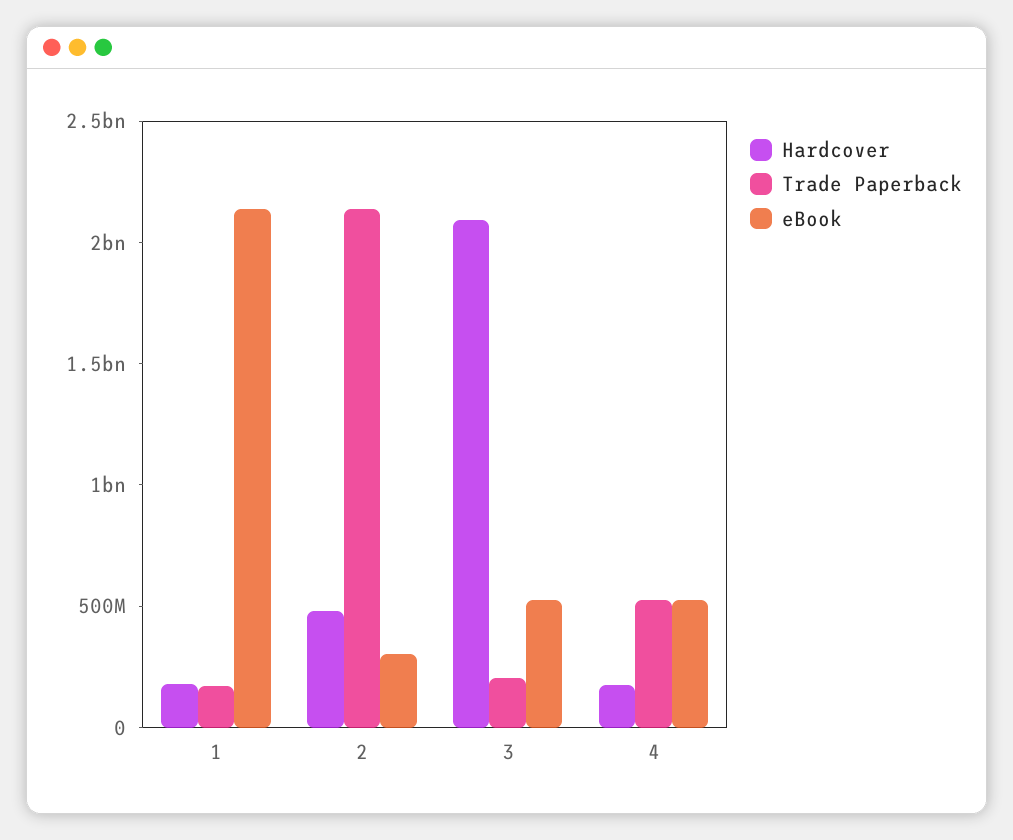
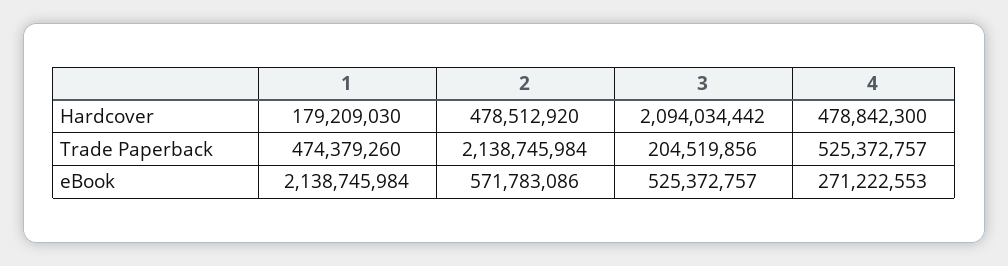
  {
    "Hardcover": {
      "1": 179209030,
      "2": 478512920,
      "3": 2094034442,
-     "4": 200000000
+     "4": 478842300
    },
    "Trade Paperback": {
-     "1": 200000000,
+     "1": 474379260,
      "2": 2138745984,
      "3": 204519856,
      "4": 525372757
    },
    "eBook": {
      "1": 2138745984,
-     "2": 300000000,
+     "2": 571783086,
      "3": 525372757,
-     "4": 500000000
+     "4": 271222553
    }
  }

